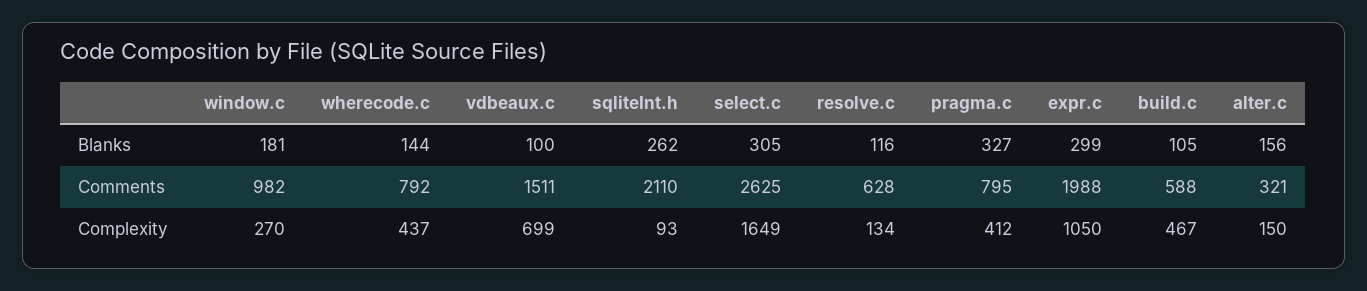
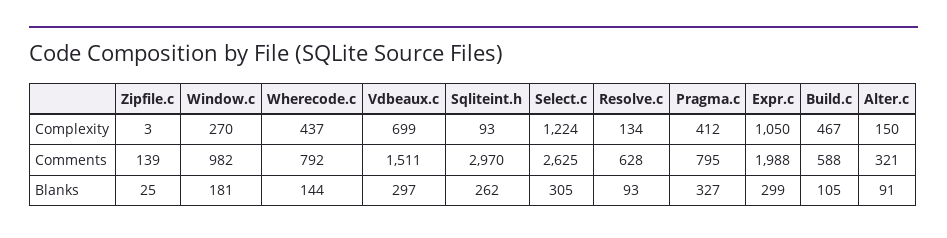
  {
    "window.c": {
      "Blanks": 181,
      "Comments": 982,
      "Complexity": 270
    },
    "wherecode.c": {
      "Blanks": 144,
      "Comments": 792,
      "Complexity": 437
    },
    "vdbeaux.c": {
-     "Blanks": 100,
+     "Blanks": 297,
      "Comments": 1511,
      "Complexity": 699
    },
    "sqliteInt.h": {
      "Blanks": 262,
-     "Comments": 2110,
+     "Comments": 2970,
      "Complexity": 93
    },
    "select.c": {
      "Blanks": 305,
      "Comments": 2625,
-     "Complexity": 1649
+     "Complexity": 1224
    },
    "resolve.c": {
-     "Blanks": 116,
+     "Blanks": 93,
      "Comments": 628,
      "Complexity": 134
    },
    "pragma.c": {
      "Blanks": 327,
      "Comments": 795,
      "Complexity": 412
    },
    "expr.c": {
      "Blanks": 299,
      "Comments": 1988,
      "Complexity": 1050
    },
    "build.c": {
      "Blanks": 105,
      "Comments": 588,
      "Complexity": 467
    },
    "alter.c": {
-     "Blanks": 156,
+     "Blanks": 91,
      "Comments": 321,
      "Complexity": 150
-   }
+   },
+   "Zipfile.c": {
+     "Complexity": 3,
+     "Comments": 139,
+     "Blanks": 25
+   }
  }

